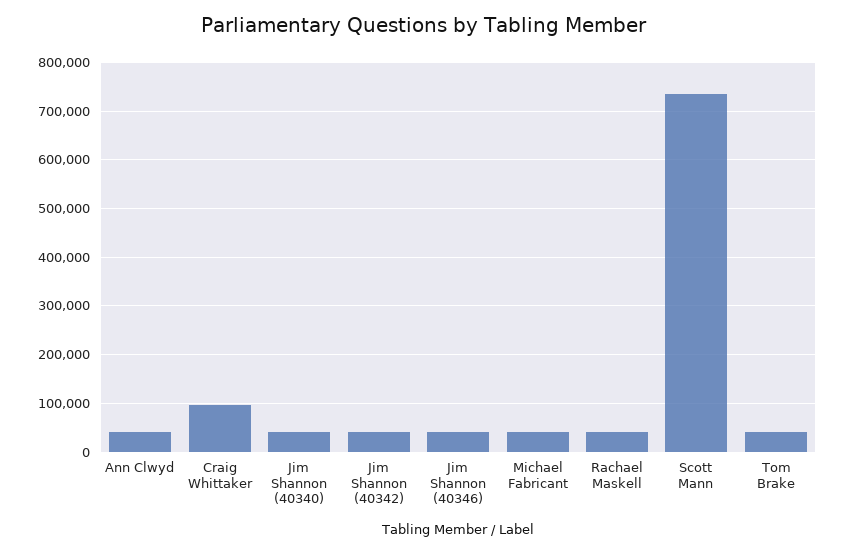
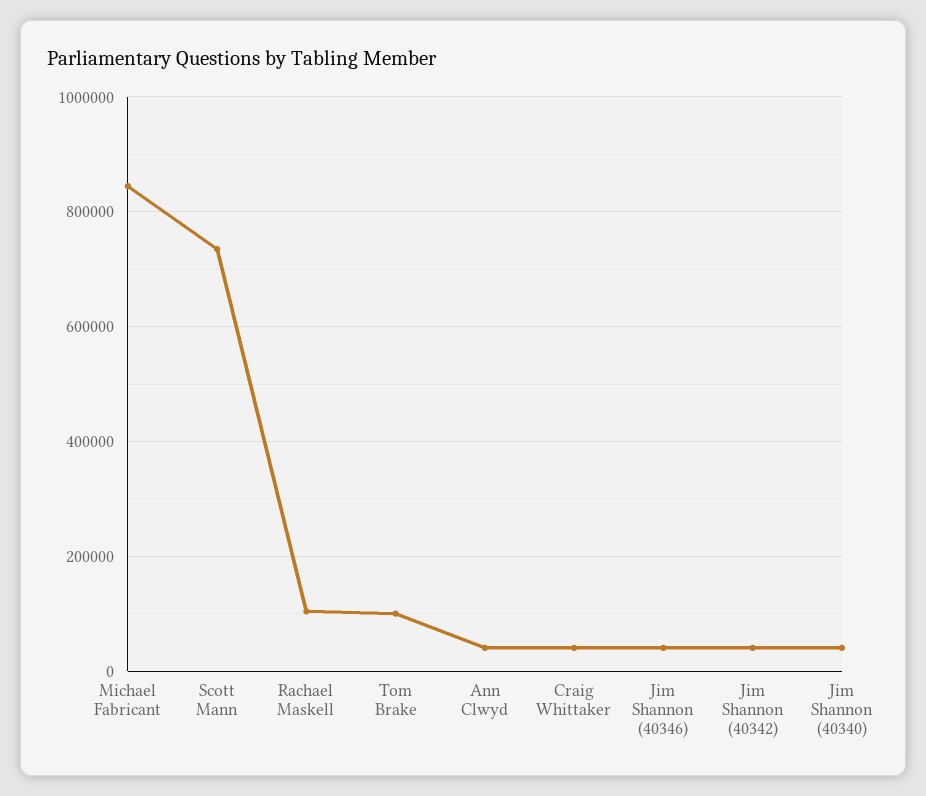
  {
    "Ann Clwyd": 40000,
-   "Craig Whittaker": 100000,
+   "Craig Whittaker": 40000,
    "Jim Shannon (40340)": 40000,
    "Jim Shannon (40342)": 40000,
    "Jim Shannon (40346)": 40000,
-   "Michael Fabricant": 40000,
+   "Michael Fabricant": 840000,
-   "Rachael Maskell": 40000,
+   "Rachael Maskell": 100000,
    "Scott Mann": 740000,
-   "Tom Brake": 40000
+   "Tom Brake": 100000
  }

